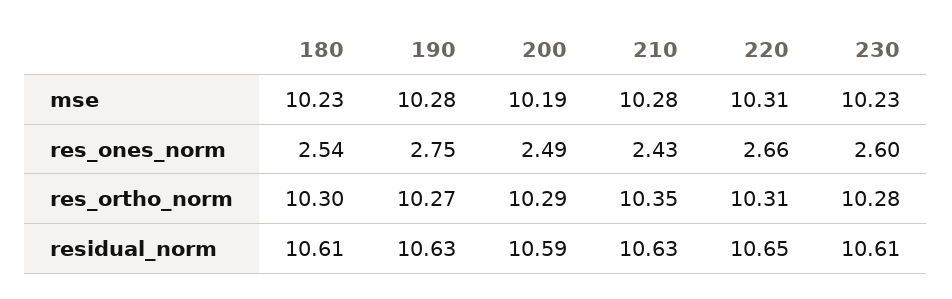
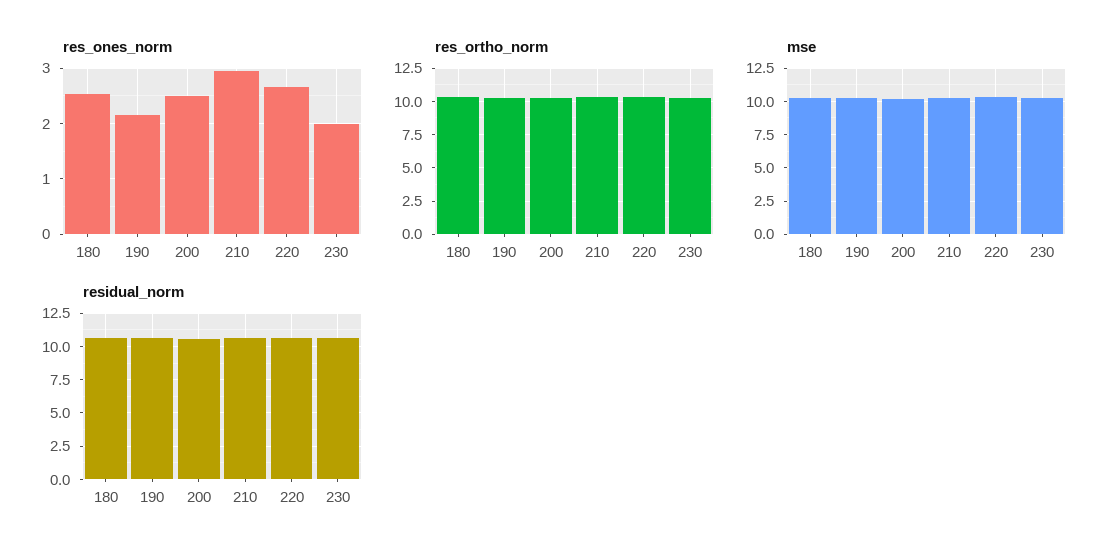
  {
    "mse": {
      "180": 10.23,
      "190": 10.28,
      "200": 10.19,
      "210": 10.28,
      "220": 10.31,
      "230": 10.23
    },
    "res_ones_norm": {
      "180": 2.54,
-     "190": 2.75,
+     "190": 2.2,
      "200": 2.49,
-     "210": 2.43,
+     "210": 3,
      "220": 2.66,
-     "230": 2.6
+     "230": 2
    },
    "res_ortho_norm": {
      "180": 10.3,
      "190": 10.27,
      "200": 10.29,
      "210": 10.35,
      "220": 10.31,
      "230": 10.28
    },
    "residual_norm": {
      "180": 10.61,
      "190": 10.63,
      "200": 10.59,
      "210": 10.63,
      "220": 10.65,
      "230": 10.61
    }
  }

